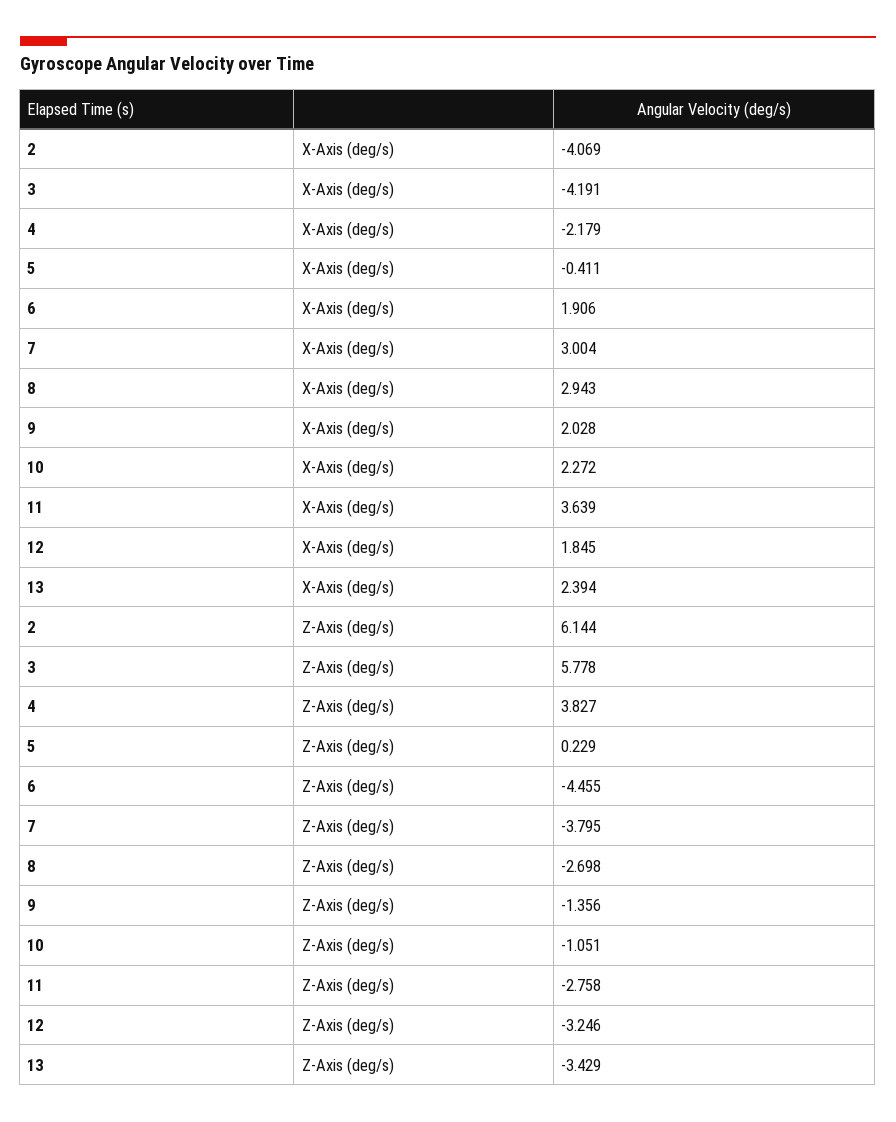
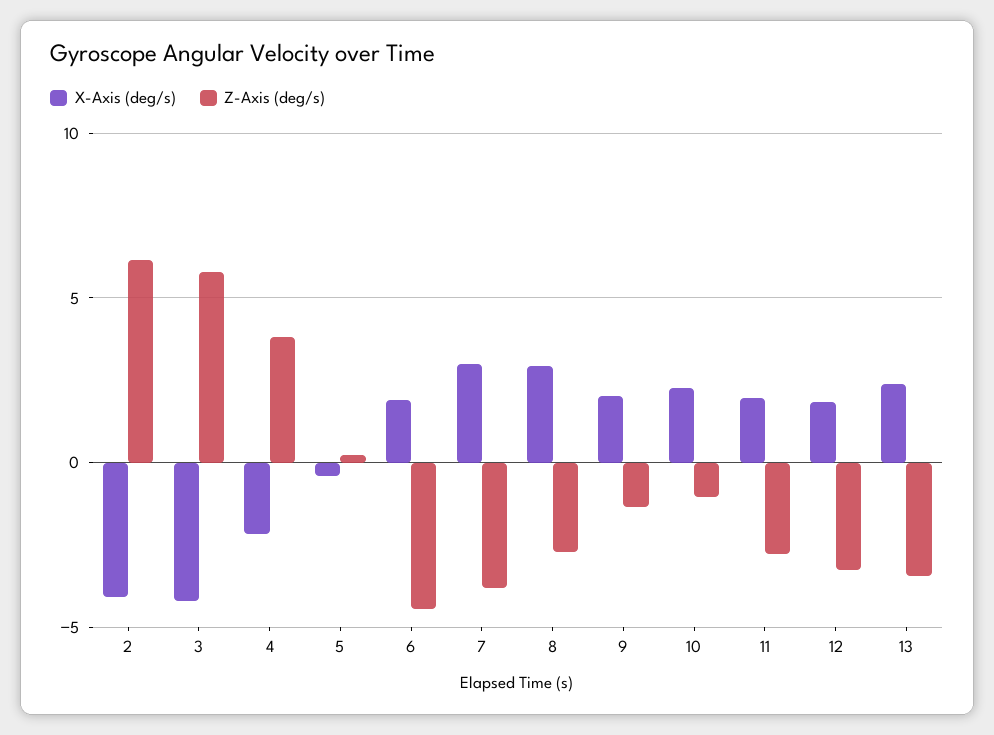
  {
    "X-Axis (deg/s)": {
      "2": -4.069,
      "3": -4.191,
      "4": -2.179,
      "5": -0.411,
      "6": 1.906,
      "7": 3.004,
      "8": 2.943,
      "9": 2.028,
      "10": 2.272,
-     "11": 3.639,
+     "11": 2,
      "12": 1.845,
      "13": 2.394
    },
    "Z-Axis (deg/s)": {
      "2": 6.144,
      "3": 5.778,
      "4": 3.827,
      "5": 0.229,
      "6": -4.455,
      "7": -3.795,
      "8": -2.698,
      "9": -1.356,
      "10": -1.051,
      "11": -2.758,
      "12": -3.246,
      "13": -3.429
    }
  }

